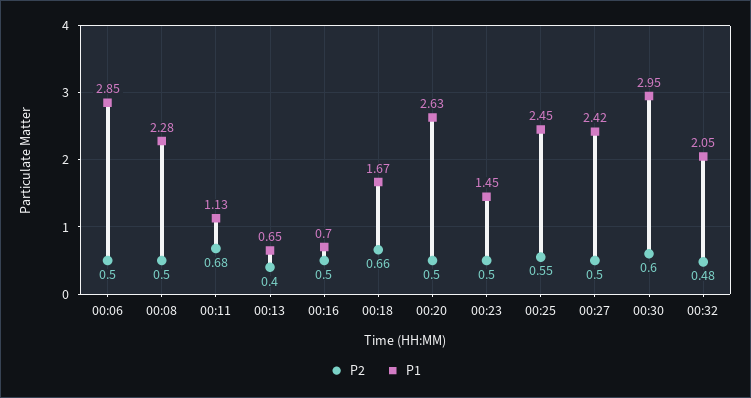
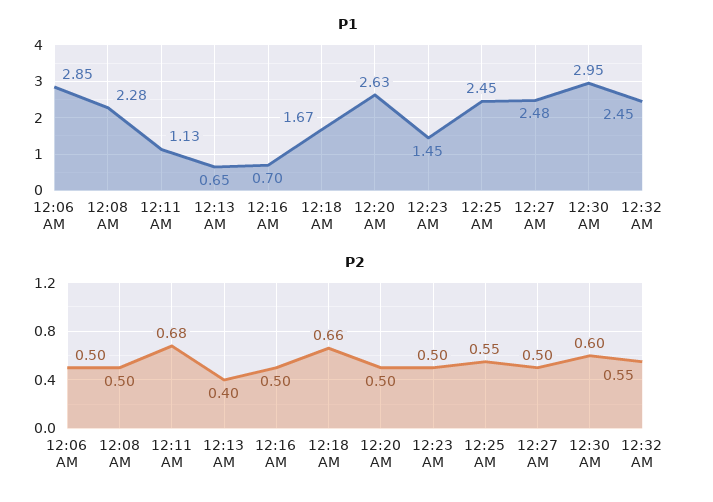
  {
    "P2": {
      "00:06": 0.5,
      "00:08": 0.5,
      "00:11": 0.68,
      "00:13": 0.4,
      "00:16": 0.5,
      "00:18": 0.66,
      "00:20": 0.5,
      "00:23": 0.5,
      "00:25": 0.55,
      "00:27": 0.5,
      "00:30": 0.6,
-     "00:32": 0.48
+     "00:32": 0.55
    },
    "P1": {
      "00:06": 2.85,
      "00:08": 2.28,
      "00:11": 1.13,
      "00:13": 0.65,
      "00:16": 0.7,
      "00:18": 1.67,
      "00:20": 2.63,
      "00:23": 1.45,
      "00:25": 2.45,
-     "00:27": 2.42,
+     "00:27": 2.48,
      "00:30": 2.95,
-     "00:32": 2.05
+     "00:32": 2.45
    }
  }

